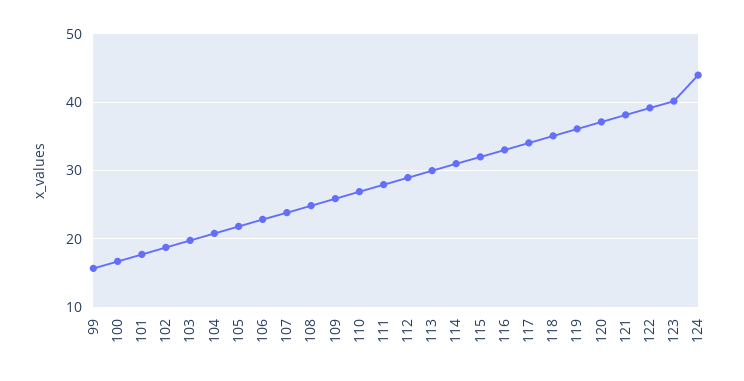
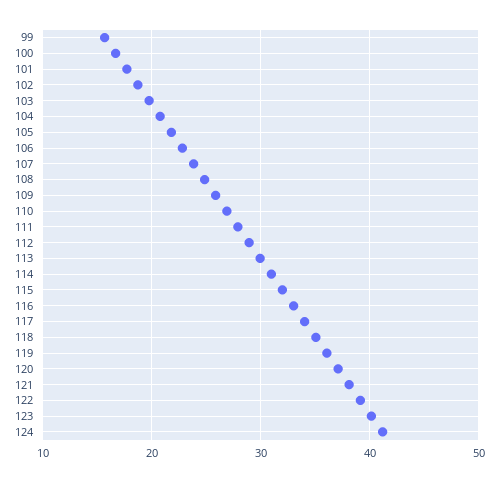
  {
    "99": 16,
    "100": 17,
    "101": 18,
    "102": 19,
    "103": 20,
    "104": 21,
    "105": 22,
    "106": 23,
    "107": 24,
    "108": 25,
    "109": 26,
    "110": 27,
    "111": 28,
    "112": 29,
    "113": 30,
    "114": 31,
    "115": 32,
    "116": 33,
    "117": 34,
    "118": 35,
    "119": 36,
    "120": 37,
    "121": 38,
    "122": 39,
    "123": 40,
-   "124": 44
+   "124": 41
  }

